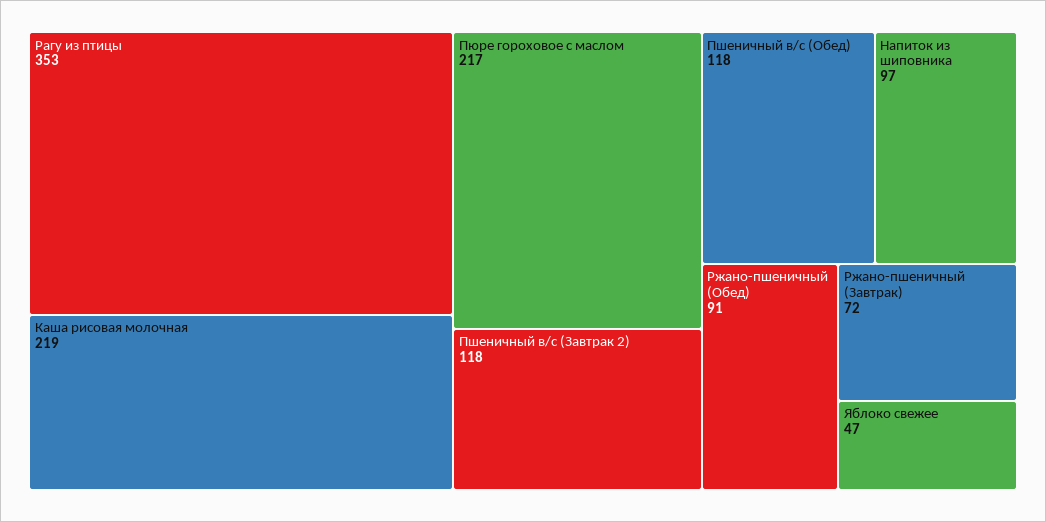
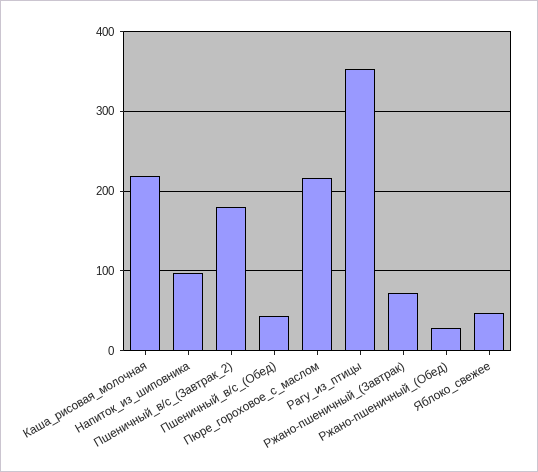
  {
    "Рагу из птицы": 353,
    "Каша рисовая молочная": 219,
    "Пюре гороховое с маслом": 217,
-   "Пшеничный в/с (Завтрак 2)": 118,
+   "Пшеничный в/с (Завтрак 2)": 180,
-   "Пшеничный в/с (Обед)": 118,
+   "Пшеничный в/с (Обед)": 40,
    "Напиток из шиповника": 97,
-   "Ржано-пшеничный (Обед)": 91,
+   "Ржано-пшеничный (Обед)": 30,
    "Ржано-пшеничный (Завтрак)": 72,
    "Яблоко свежее": 47
  }

